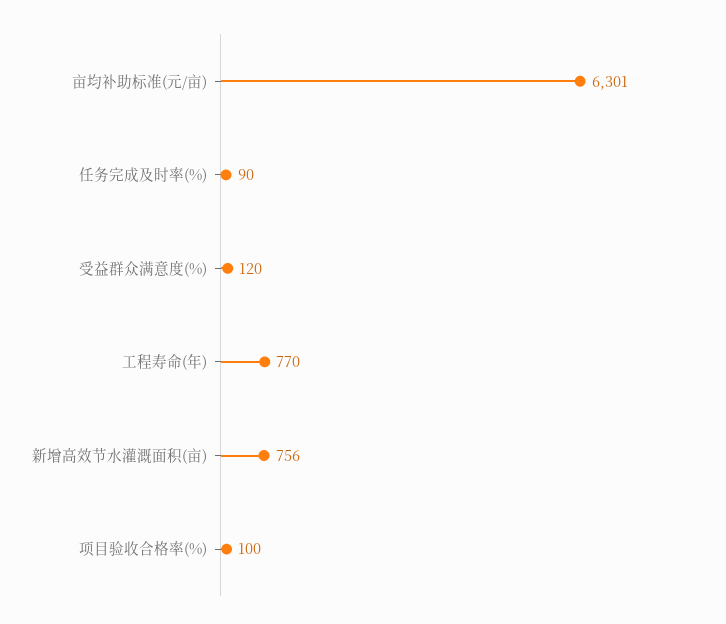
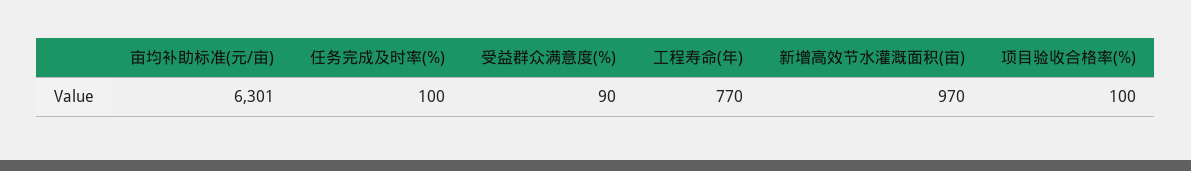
  {
    "亩均补助标准(元/亩)": 6301,
-   "任务完成及时率(%)": 90,
+   "任务完成及时率(%)": 100,
-   "受益群众满意度(%)": 120,
+   "受益群众满意度(%)": 90,
    "工程寿命(年)": 770,
-   "新增高效节水灌溉面积(亩)": 756,
+   "新增高效节水灌溉面积(亩)": 970,
    "项目验收合格率(%)": 100
  }

